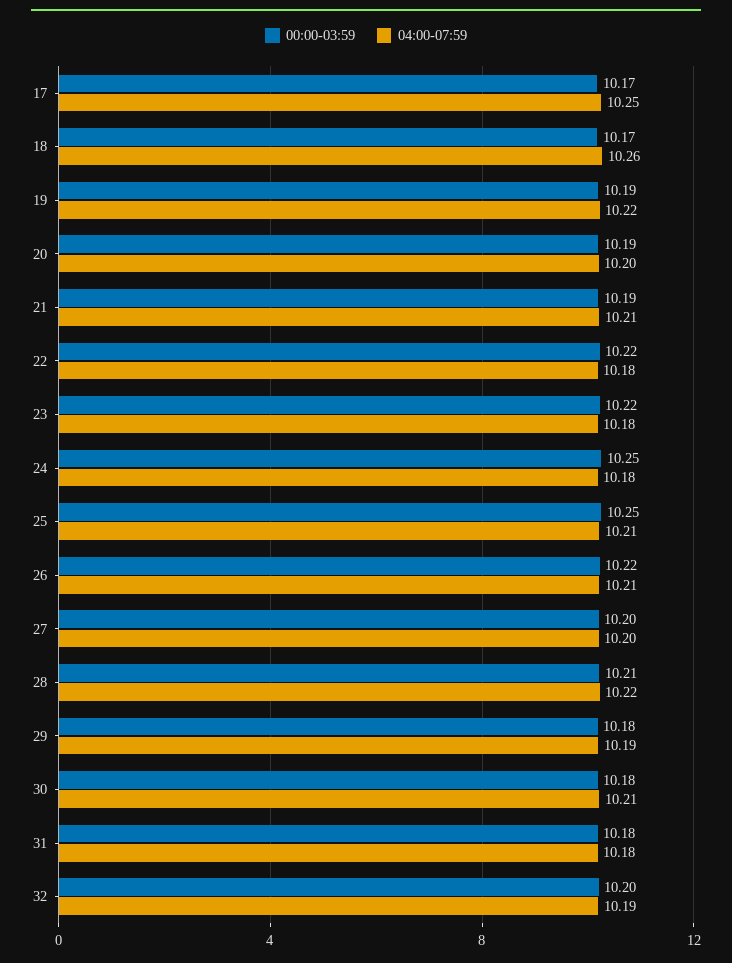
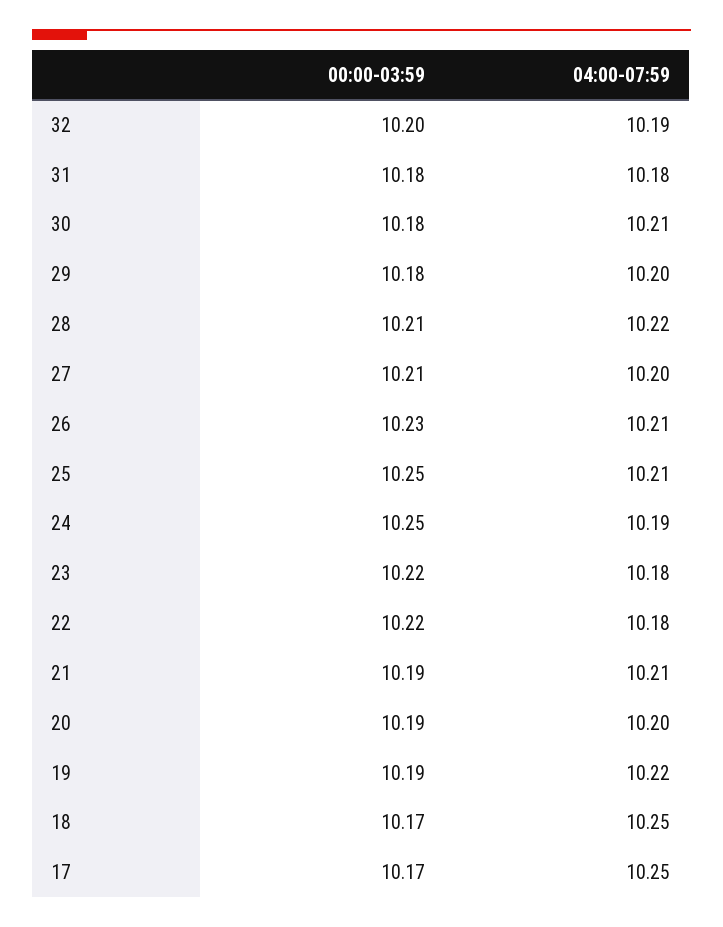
  {
    "00:00-03:59": {
      "17": 10.17,
      "18": 10.17,
      "19": 10.19,
      "20": 10.19,
      "21": 10.19,
      "22": 10.22,
      "23": 10.22,
      "24": 10.25,
      "25": 10.25,
-     "26": 10.22,
+     "26": 10.23,
-     "27": 10.2,
+     "27": 10.21,
      "28": 10.21,
      "29": 10.18,
      "30": 10.18,
      "31": 10.18,
      "32": 10.2
    },
    "04:00-07:59": {
      "17": 10.25,
-     "18": 10.26,
+     "18": 10.25,
      "19": 10.22,
      "20": 10.2,
      "21": 10.21,
      "22": 10.18,
      "23": 10.18,
-     "24": 10.18,
+     "24": 10.19,
      "25": 10.21,
      "26": 10.21,
      "27": 10.2,
      "28": 10.22,
-     "29": 10.19,
+     "29": 10.2,
      "30": 10.21,
      "31": 10.18,
      "32": 10.19
    }
  }

